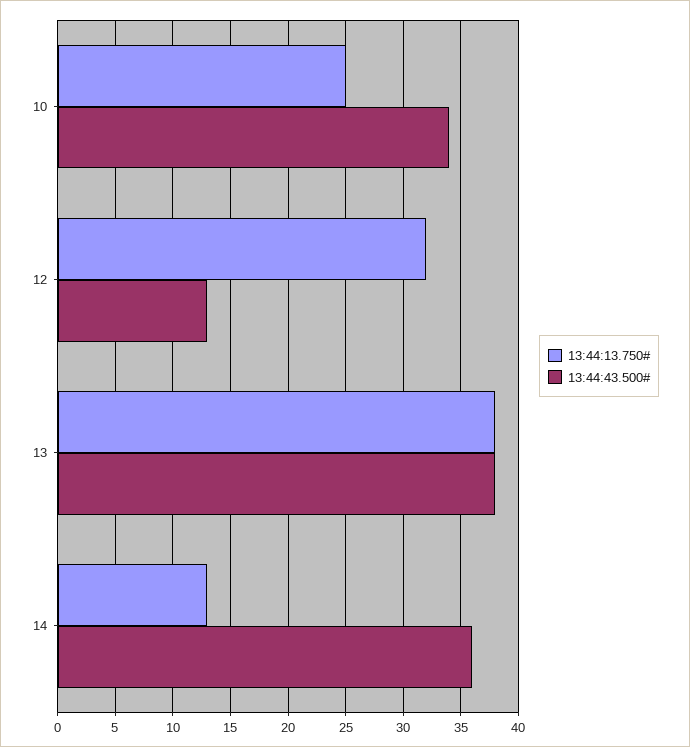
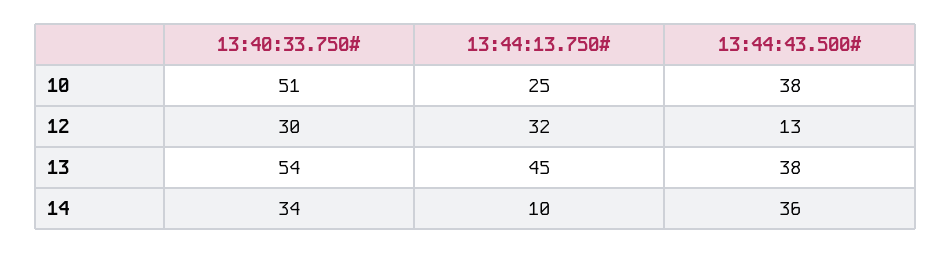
  {
    "13:44:13.750#": {
      "10": 25,
      "12": 32,
-     "13": 38,
+     "13": 45,
-     "14": 13
+     "14": 10
    },
    "13:44:43.500#": {
-     "10": 34,
+     "10": 38,
      "12": 13,
      "13": 38,
      "14": 36
-   }
+   },
+   "13:40:33.750#": {
+     "10": 51,
+     "12": 30,
+     "13": 54,
+     "14": 34
+   }
  }

